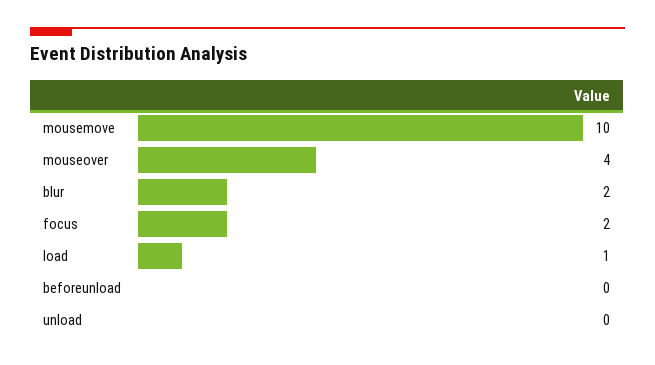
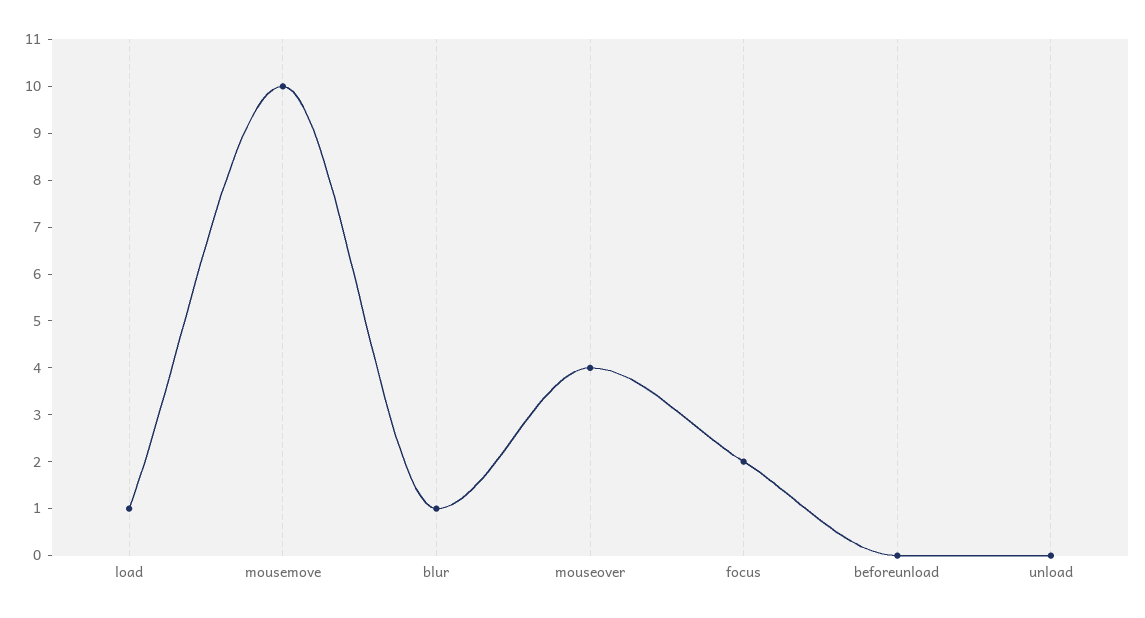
  {
    "mousemove": 10,
    "mouseover": 4,
-   "blur": 2,
+   "blur": 1,
    "focus": 2,
    "load": 1,
    "beforeunload": 0,
    "unload": 0
  }

